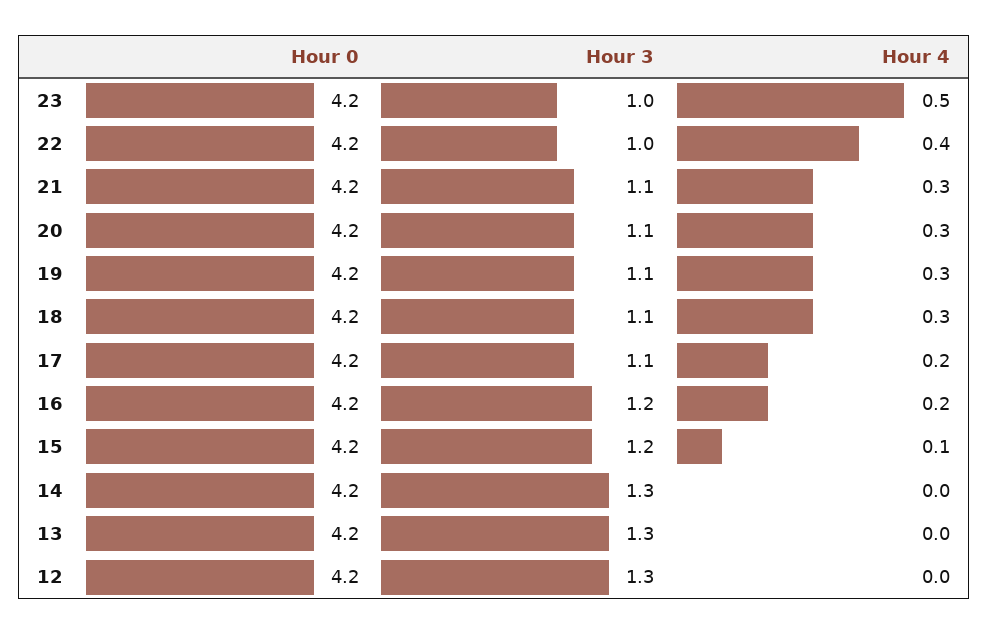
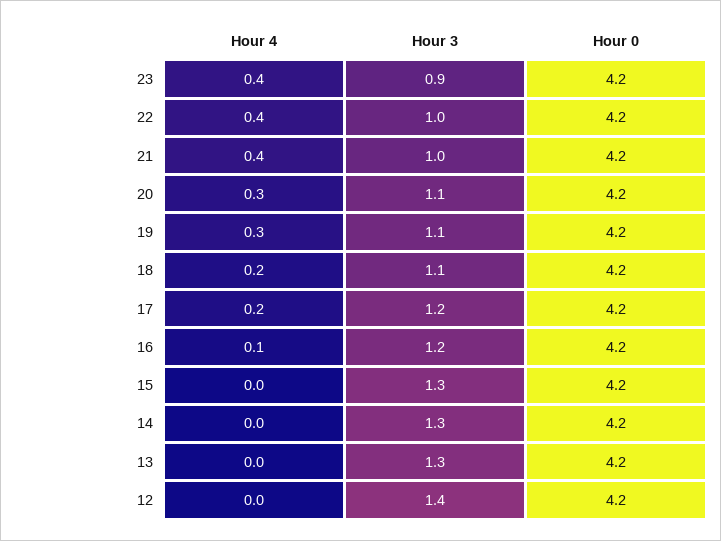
  {
    "Hour 0": {
      "23": 4.2,
      "22": 4.2,
      "21": 4.2,
      "20": 4.2,
      "19": 4.2,
      "18": 4.2,
      "17": 4.2,
      "16": 4.2,
      "15": 4.2,
      "14": 4.2,
      "13": 4.2,
      "12": 4.2
    },
    "Hour 3": {
-     "23": 1,
+     "23": 0.9,
      "22": 1,
-     "21": 1.1,
+     "21": 1,
      "20": 1.1,
      "19": 1.1,
      "18": 1.1,
-     "17": 1.1,
+     "17": 1.2,
      "16": 1.2,
-     "15": 1.2,
+     "15": 1.3,
      "14": 1.3,
      "13": 1.3,
-     "12": 1.3
+     "12": 1.4
    },
    "Hour 4": {
-     "23": 0.5,
+     "23": 0.4,
      "22": 0.4,
-     "21": 0.3,
+     "21": 0.4,
      "20": 0.3,
      "19": 0.3,
-     "18": 0.3,
+     "18": 0.2,
      "17": 0.2,
-     "16": 0.2,
+     "16": 0.1,
-     "15": 0.1,
+     "15": 0,
      "14": 0,
      "13": 0,
      "12": 0
    }
  }

